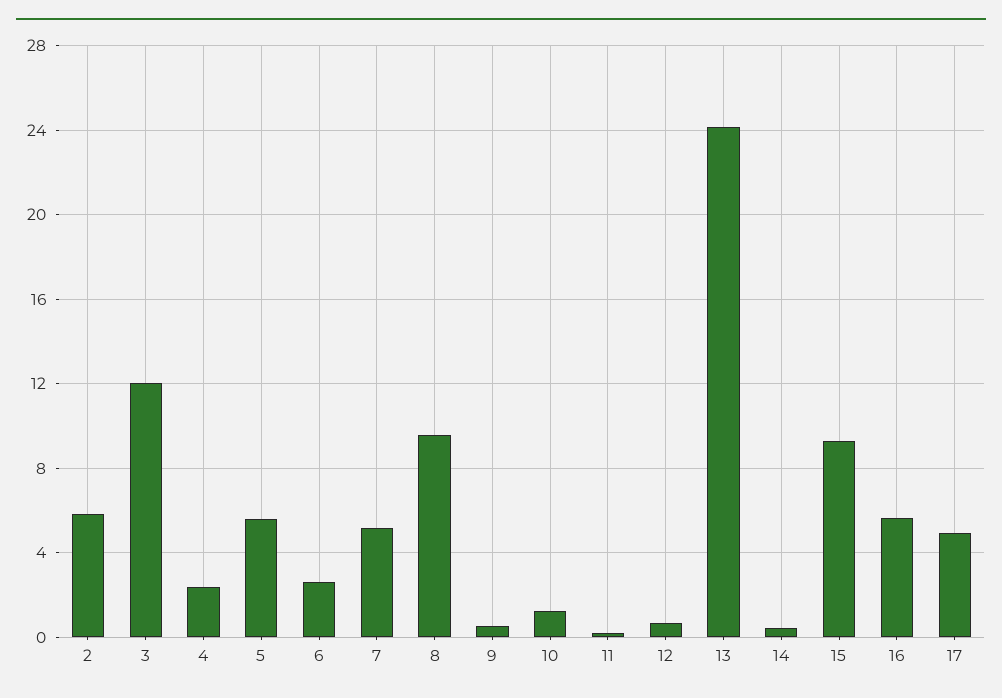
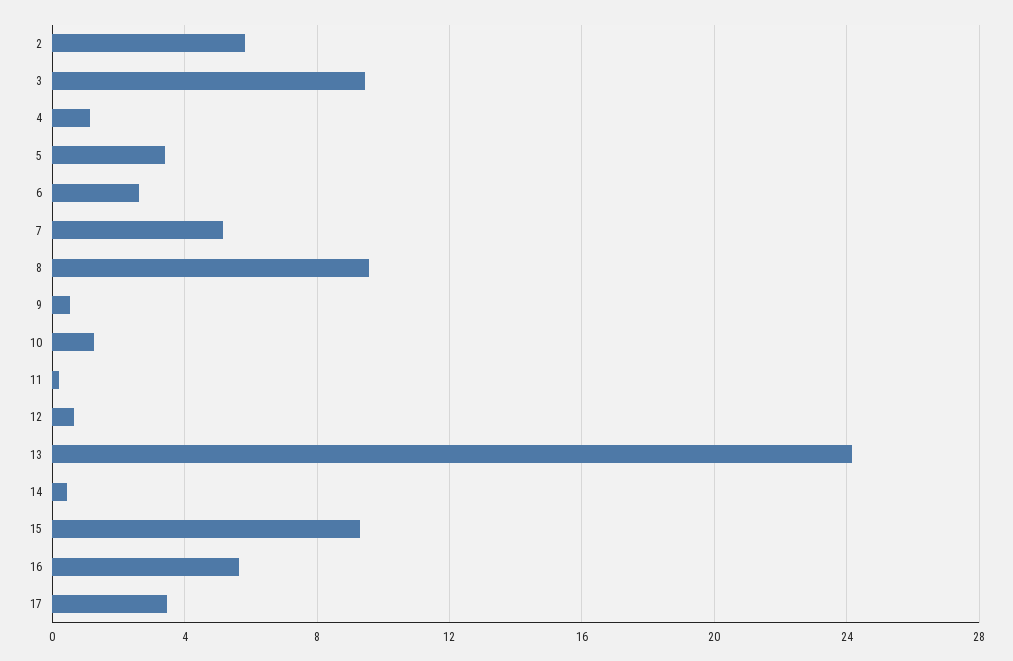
  {
    "2": 6,
-   "3": 12,
+   "3": 9.5,
-   "4": 2.5,
+   "4": 1,
-   "5": 5.5,
+   "5": 3.5,
    "6": 2.5,
    "7": 5,
    "8": 9.5,
    "9": 0.5,
    "10": 1.5,
    "11": 0,
    "12": 0.5,
    "13": 24,
    "14": 0.5,
    "15": 9.5,
    "16": 5.5,
-   "17": 5
+   "17": 3.5
  }

